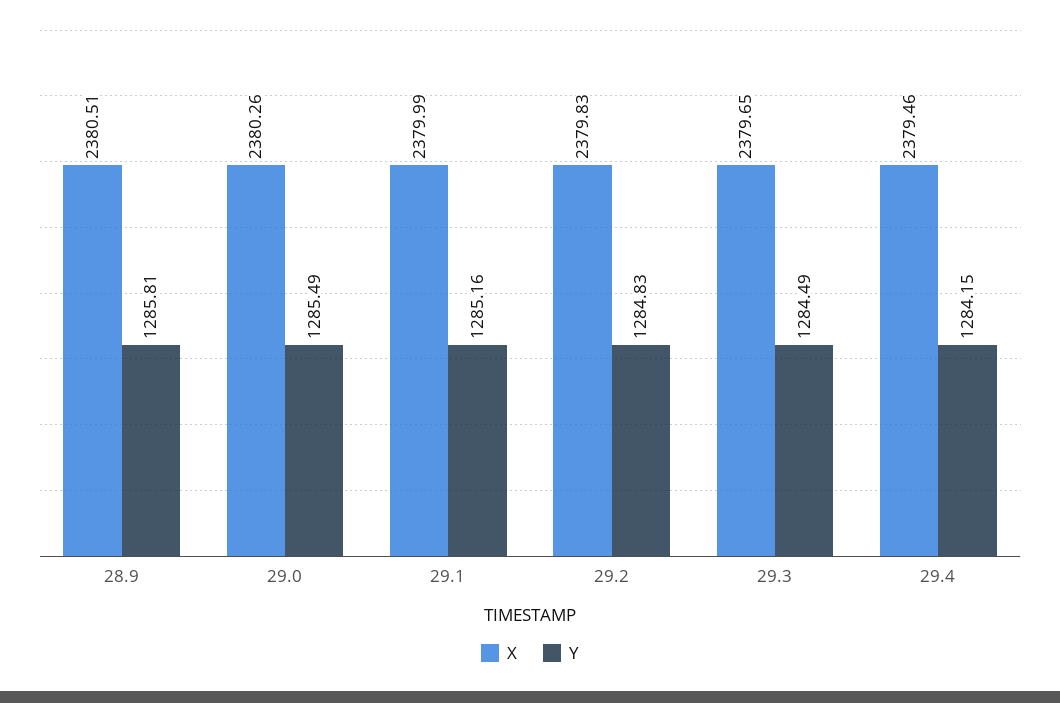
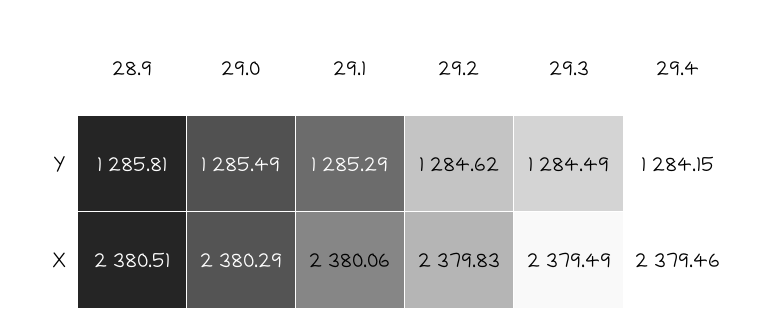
  {
    "X": {
      "28.9": 2380.51,
-     "29.0": 2380.26,
+     "29.0": 2380.29,
-     "29.1": 2379.99,
+     "29.1": 2380.06,
      "29.2": 2379.83,
-     "29.3": 2379.65,
+     "29.3": 2379.49,
      "29.4": 2379.46
    },
    "Y": {
      "28.9": 1285.81,
      "29.0": 1285.49,
-     "29.1": 1285.16,
+     "29.1": 1285.29,
-     "29.2": 1284.83,
+     "29.2": 1284.62,
      "29.3": 1284.49,
      "29.4": 1284.15
    }
  }

